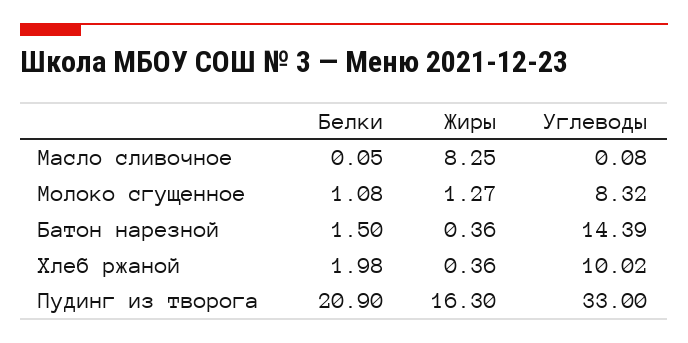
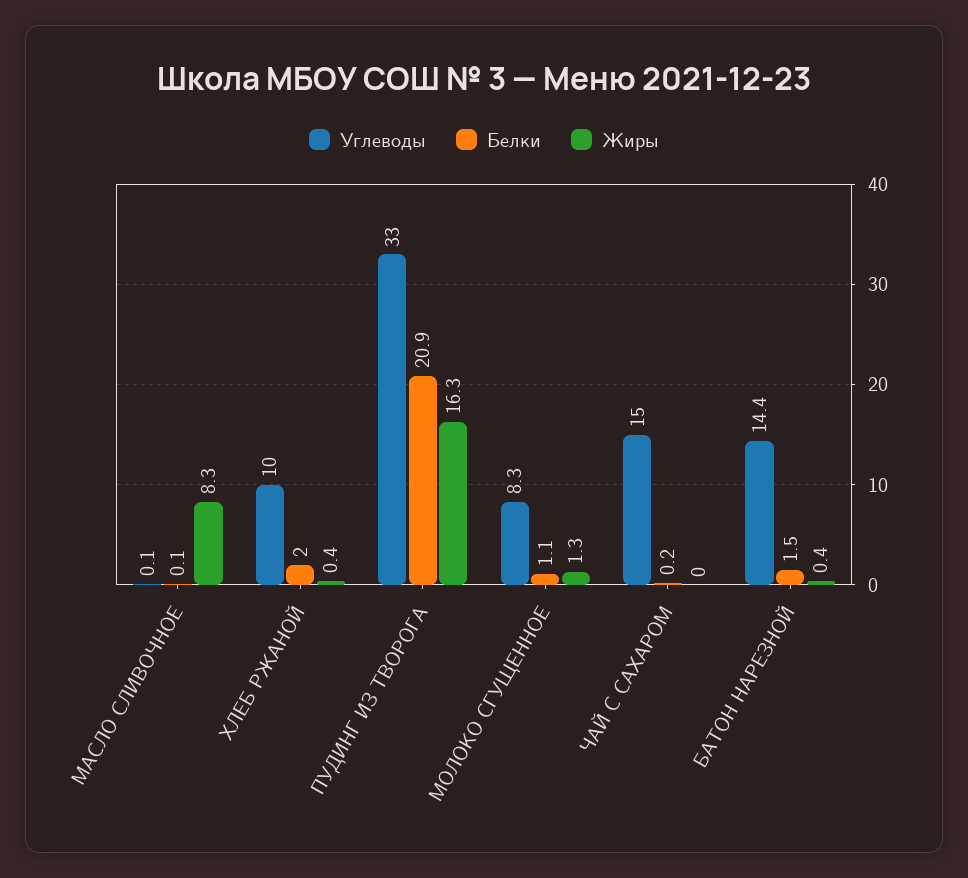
  {
    "Белки": {
      "Масло сливочное": 0.05,
      "Молоко сгущенное": 1.08,
      "Батон нарезной": 1.5,
      "Хлеб ржаной": 1.98,
-     "Пудинг из творога": 20.9
+     "Пудинг из творога": 20.9,
+     "ЧАЙ С САХАРОМ": 0.2
    },
    "Жиры": {
      "Масло сливочное": 8.25,
      "Молоко сгущенное": 1.27,
      "Батон нарезной": 0.36,
      "Хлеб ржаной": 0.36,
-     "Пудинг из творога": 16.3
+     "Пудинг из творога": 16.3,
+     "ЧАЙ С САХАРОМ": 0
    },
    "Углеводы": {
      "Масло сливочное": 0.08,
      "Молоко сгущенное": 8.32,
      "Батон нарезной": 14.39,
      "Хлеб ржаной": 10.02,
-     "Пудинг из творога": 33
+     "Пудинг из творога": 33,
+     "ЧАЙ С САХАРОМ": 15
    }
  }

